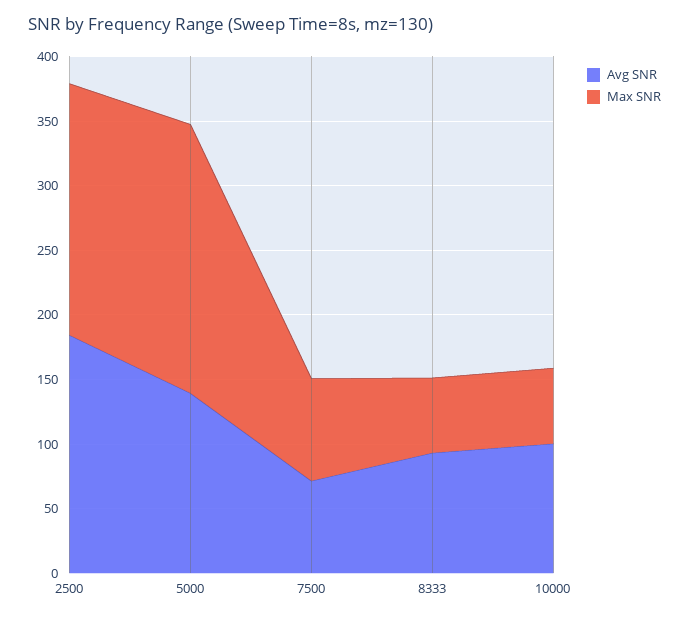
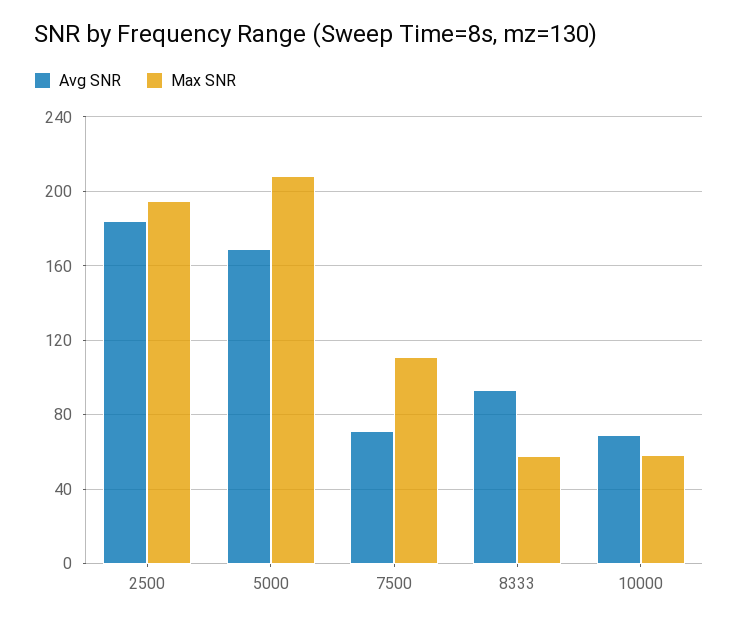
  {
    "Avg SNR": {
      "2500": 185,
-     "5000": 140,
+     "5000": 170,
      "7500": 70,
      "8333": 95,
-     "10000": 100
+     "10000": 70
    },
    "Max SNR": {
      "2500": 195,
      "5000": 210,
-     "7500": 80,
+     "7500": 110,
      "8333": 60,
      "10000": 60
    }
  }

